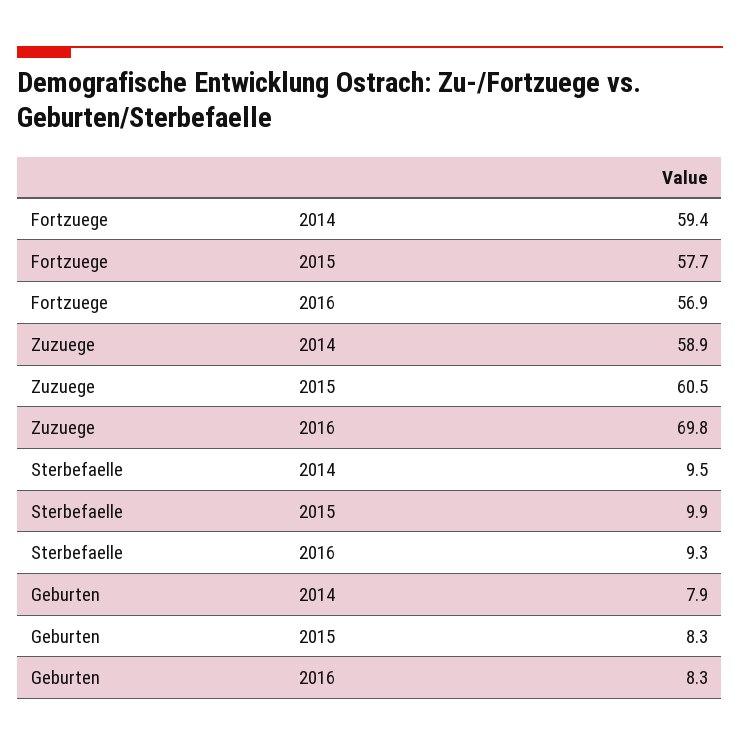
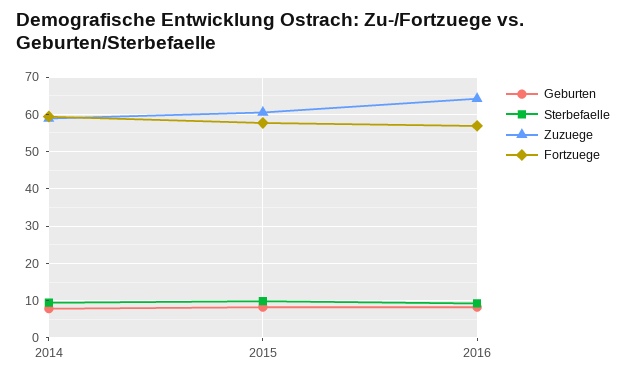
  {
    "Fortzuege": {
      "2014": 59.4,
      "2015": 57.7,
      "2016": 56.9
    },
    "Zuzuege": {
      "2014": 58.9,
      "2015": 60.5,
-     "2016": 69.8
+     "2016": 64
    },
    "Sterbefaelle": {
      "2014": 9.5,
      "2015": 9.9,
      "2016": 9.3
    },
    "Geburten": {
      "2014": 7.9,
      "2015": 8.3,
      "2016": 8.3
    }
  }

